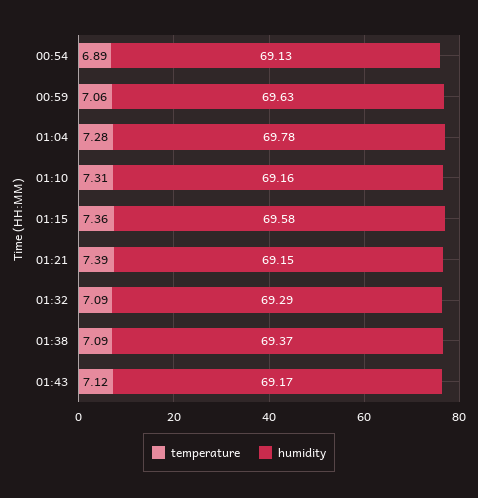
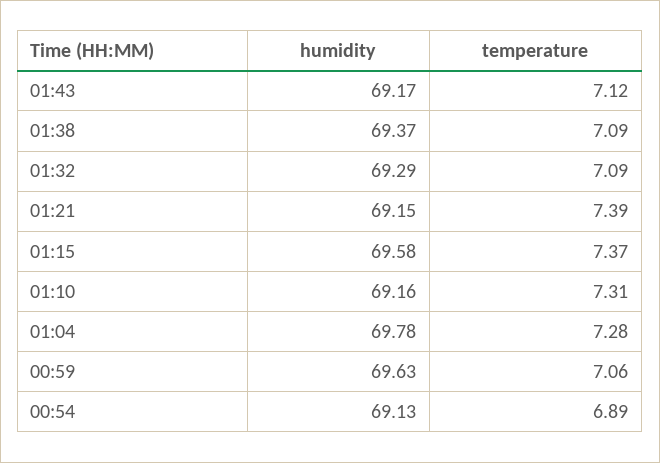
  {
    "temperature": {
      "00:54": 6.89,
      "00:59": 7.06,
      "01:04": 7.28,
      "01:10": 7.31,
-     "01:15": 7.36,
+     "01:15": 7.37,
      "01:21": 7.39,
      "01:32": 7.09,
      "01:38": 7.09,
      "01:43": 7.12
    },
    "humidity": {
      "00:54": 69.13,
      "00:59": 69.63,
      "01:04": 69.78,
      "01:10": 69.16,
      "01:15": 69.58,
      "01:21": 69.15,
      "01:32": 69.29,
      "01:38": 69.37,
      "01:43": 69.17
    }
  }

